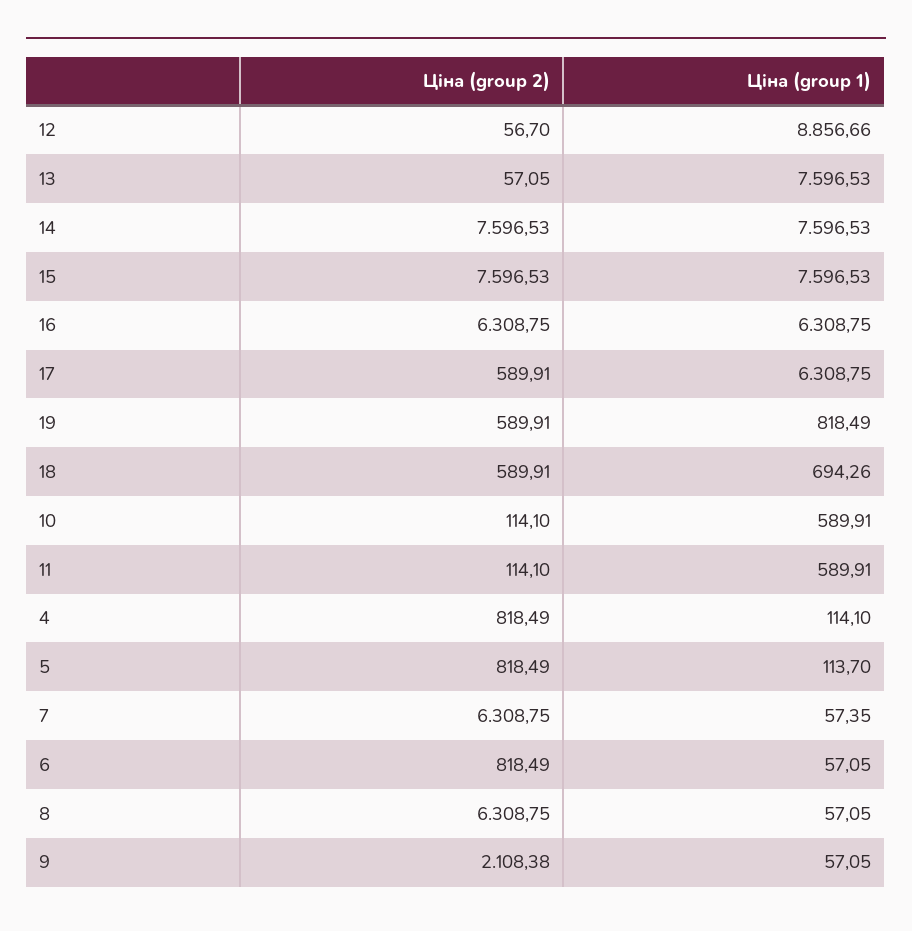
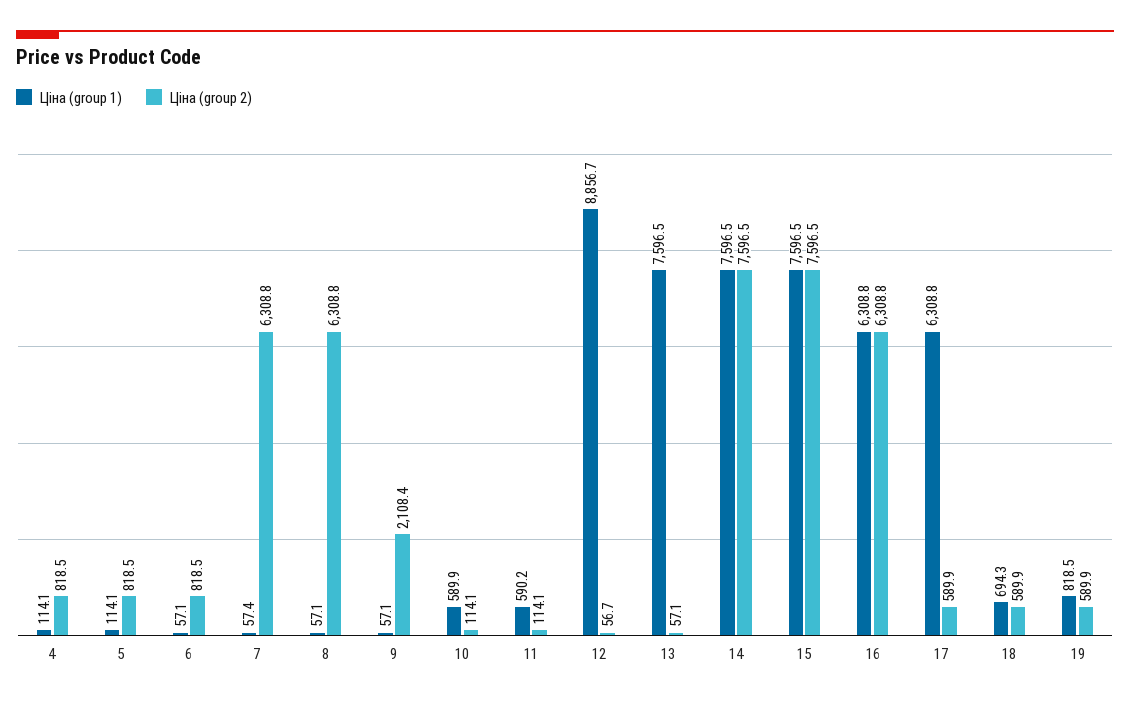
  {
    "Ціна (group 2)": {
      "12": 56.7,
      "13": 57.05,
      "14": 7596.53,
      "15": 7596.53,
      "16": 6308.75,
      "17": 589.91,
      "19": 589.91,
      "18": 589.91,
      "10": 114.1,
      "11": 114.1,
      "4": 818.49,
      "5": 818.49,
      "7": 6308.75,
      "6": 818.49,
      "8": 6308.75,
      "9": 2108.38
    },
    "Ціна (group 1)": {
      "12": 8856.66,
      "13": 7596.53,
      "14": 7596.53,
      "15": 7596.53,
      "16": 6308.75,
      "17": 6308.75,
      "19": 818.49,
      "18": 694.26,
      "10": 589.91,
-     "11": 589.91,
+     "11": 590.2,
      "4": 114.1,
-     "5": 113.7,
+     "5": 114.1,
      "7": 57.35,
      "6": 57.05,
      "8": 57.05,
      "9": 57.05
    }
  }

